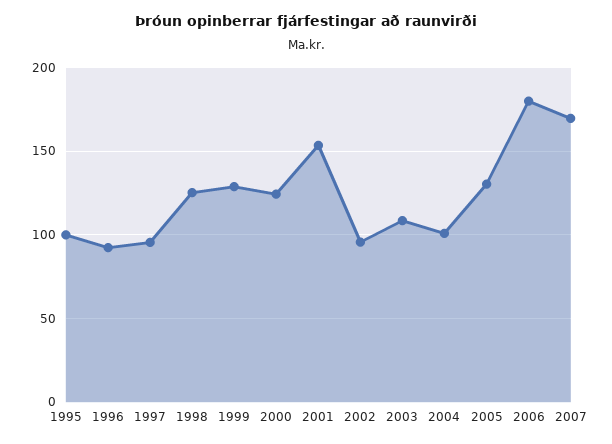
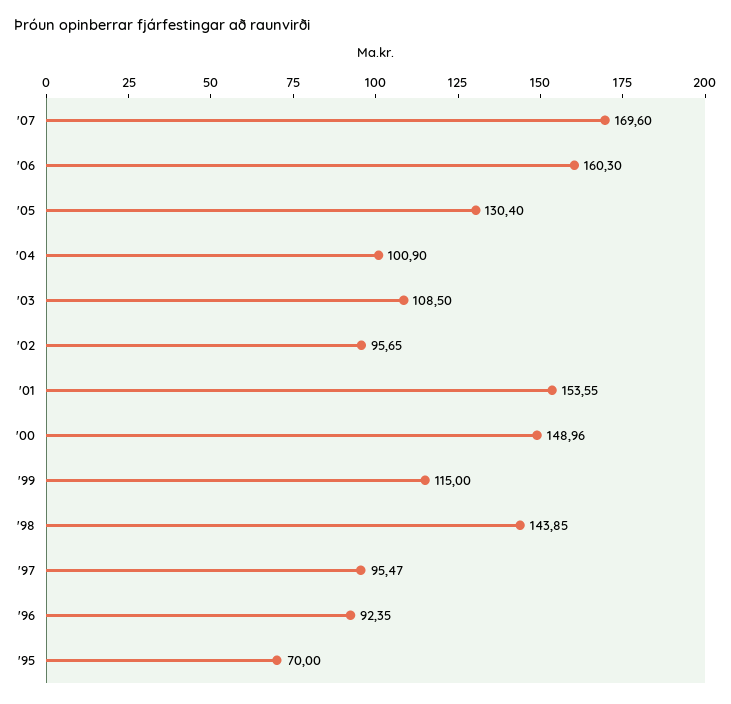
  {
-   "1995": 100,
+   "1995": 70,
    "1996": 92.35,
    "1997": 95.47,
-   "1998": 125,
+   "1998": 143.85,
-   "1999": 130,
+   "1999": 115,
-   "2000": 125,
+   "2000": 148.96,
    "2001": 153.55,
    "2002": 95.65,
    "2003": 108.5,
    "2004": 100.9,
    "2005": 130.4,
-   "2006": 180,
+   "2006": 160.3,
    "2007": 169.6
  }

